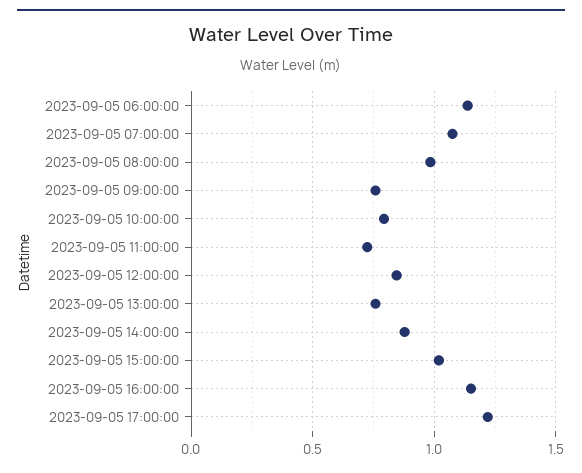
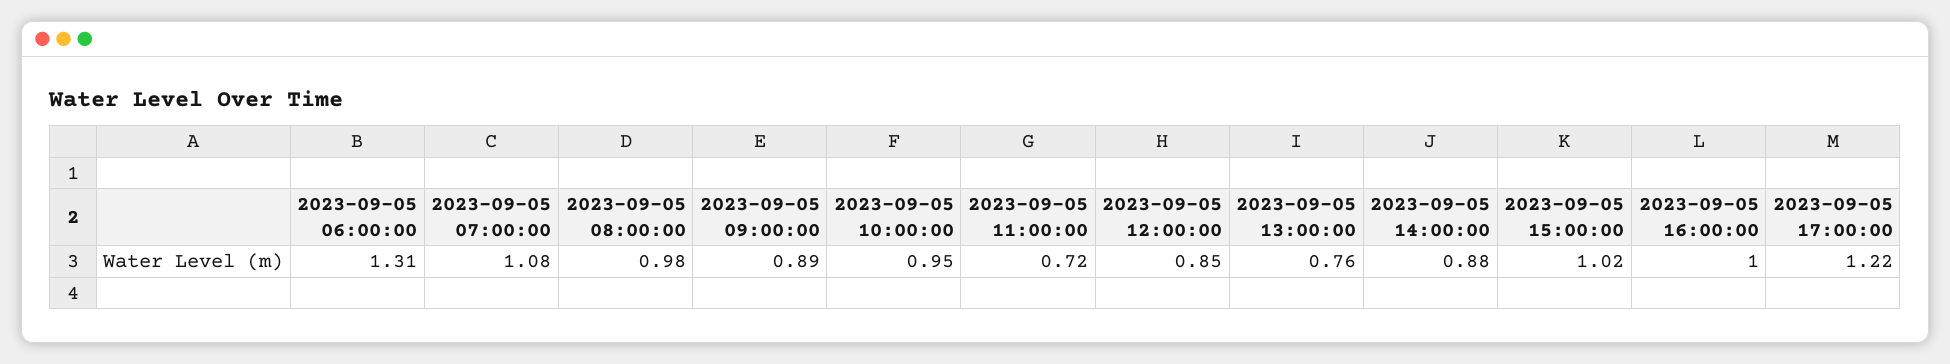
  {
-   "2023-09-05 06:00:00": 1.15,
+   "2023-09-05 06:00:00": 1.31,
    "2023-09-05 07:00:00": 1.08,
    "2023-09-05 08:00:00": 0.98,
-   "2023-09-05 09:00:00": 0.75,
+   "2023-09-05 09:00:00": 0.89,
-   "2023-09-05 10:00:00": 0.8,
+   "2023-09-05 10:00:00": 0.95,
    "2023-09-05 11:00:00": 0.72,
    "2023-09-05 12:00:00": 0.85,
    "2023-09-05 13:00:00": 0.76,
    "2023-09-05 14:00:00": 0.88,
    "2023-09-05 15:00:00": 1.02,
-   "2023-09-05 16:00:00": 1.15,
+   "2023-09-05 16:00:00": 1,
    "2023-09-05 17:00:00": 1.22
  }

